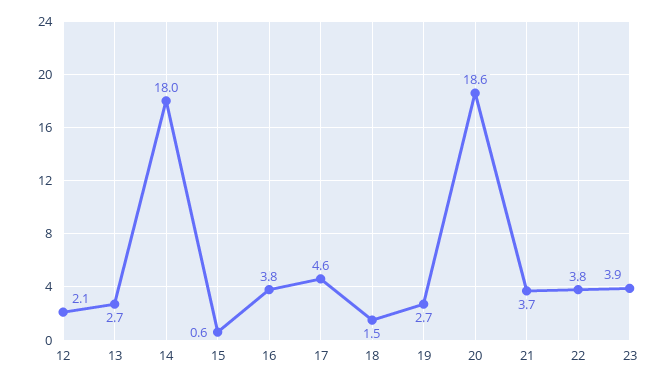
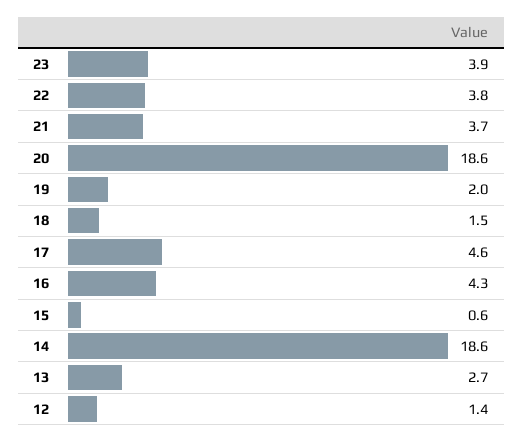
  {
-   "12": 2.1,
+   "12": 1.4,
    "13": 2.7,
-   "14": 18,
+   "14": 18.6,
    "15": 0.6,
-   "16": 3.8,
+   "16": 4.3,
    "17": 4.6,
    "18": 1.5,
-   "19": 2.7,
+   "19": 2,
    "20": 18.6,
    "21": 3.7,
    "22": 3.8,
    "23": 3.9
  }

